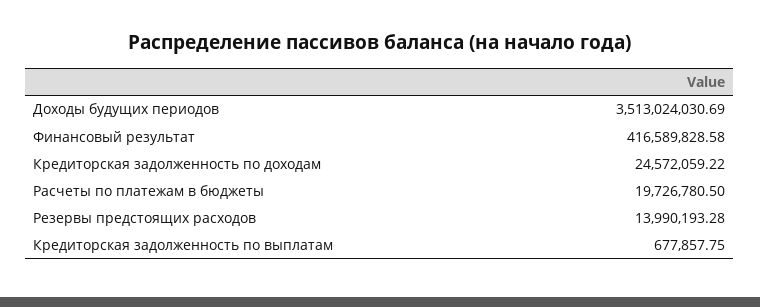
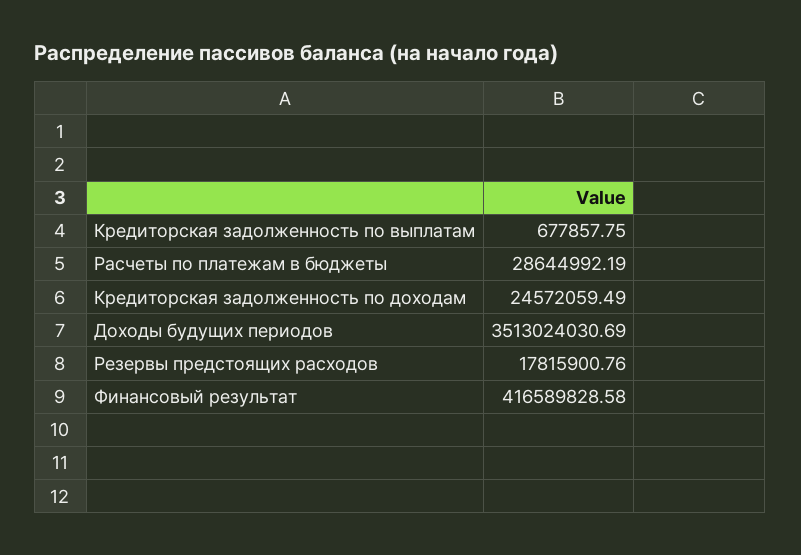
  {
    "Доходы будущих периодов": 3513024030.69,
    "Финансовый результат": 416589828.58,
-   "Кредиторская задолженность по доходам": 24572059.22,
+   "Кредиторская задолженность по доходам": 24572059.49,
-   "Расчеты по платежам в бюджеты": 19726780.5,
+   "Расчеты по платежам в бюджеты": 28644992.19,
-   "Резервы предстоящих расходов": 13990193.28,
+   "Резервы предстоящих расходов": 17815900.76,
    "Кредиторская задолженность по выплатам": 677857.75
  }

